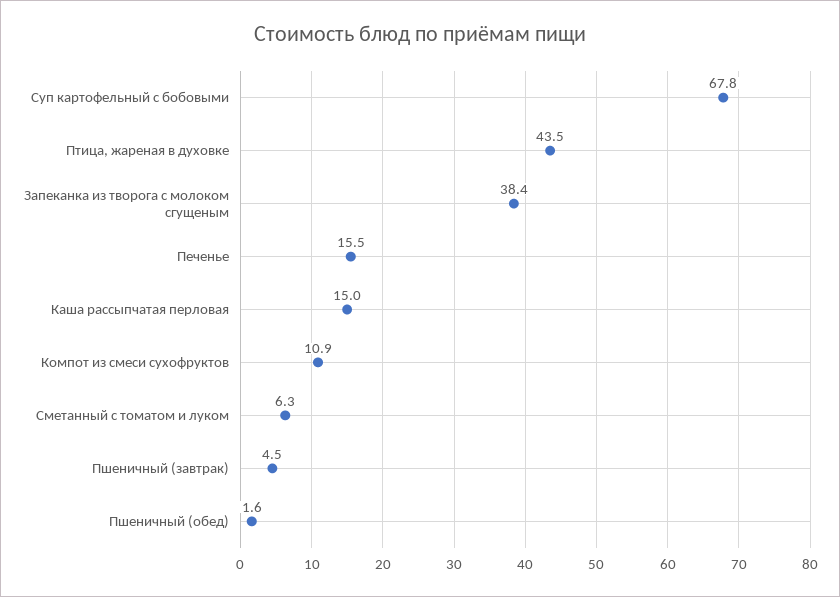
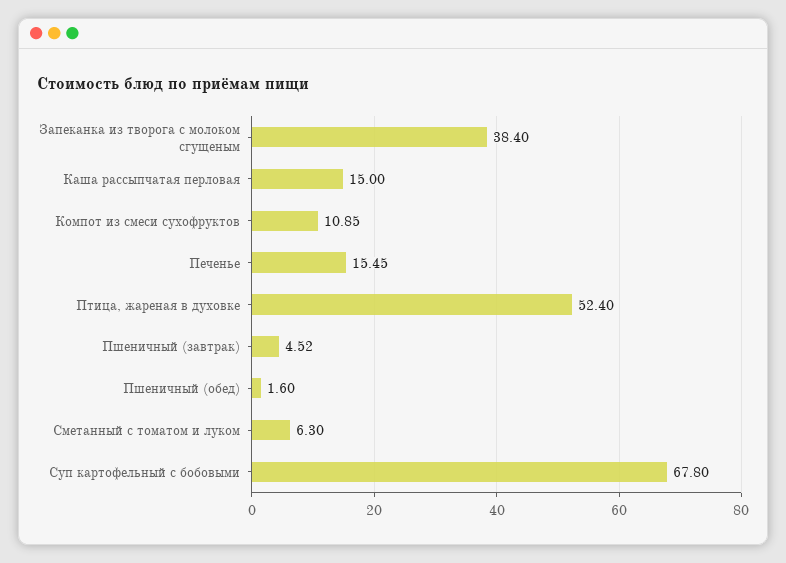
  {
    "Суп картофельный с бобовыми": 67.8,
-   "Птица, жареная в духовке": 43.5,
+   "Птица, жареная в духовке": 52.4,
    "Запеканка из творога с молоком сгущеным": 38.4,
    "Печенье": 15.45,
    "Каша рассыпчатая перловая": 15,
    "Компот из смеси сухофруктов": 10.85,
    "Сметанный с томатом и луком": 6.3,
    "Пшеничный (завтрак)": 4.52,
    "Пшеничный (обед)": 1.6
  }

